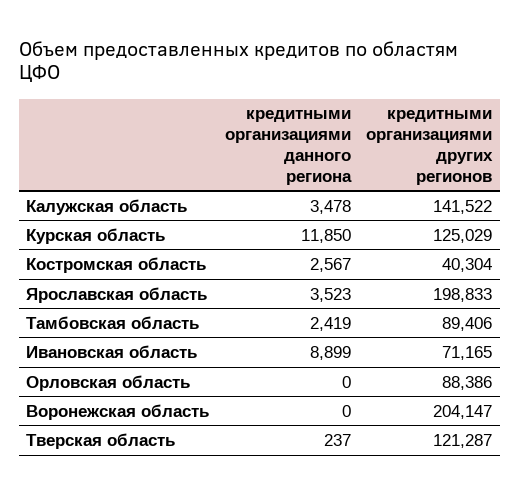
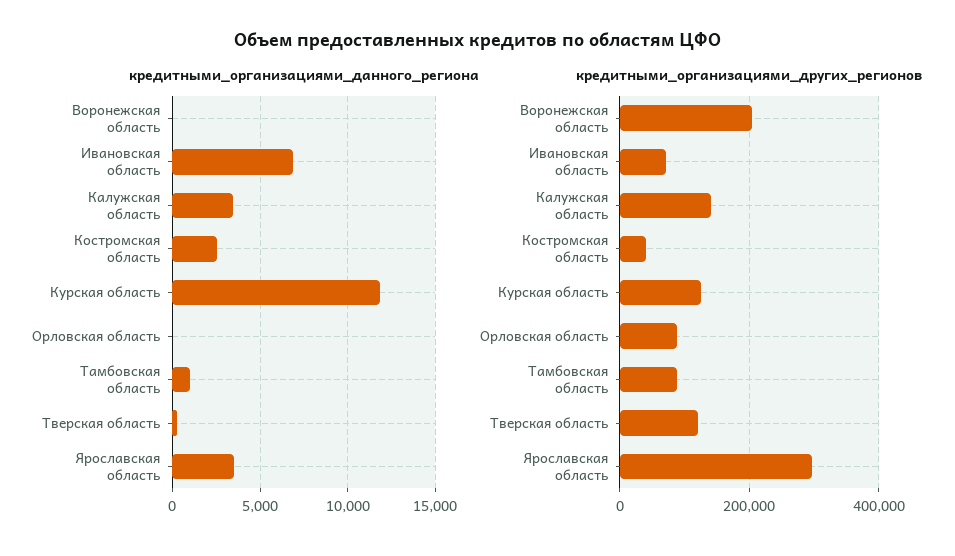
  {
    "кредитными организациями данного региона": {
      "Калужская область": 3478,
      "Курская область": 11850,
      "Костромская область": 2567,
      "Ярославская область": 3523,
-     "Тамбовская область": 2419,
+     "Тамбовская область": 1000,
-     "Ивановская область": 8899,
+     "Ивановская область": 7000,
      "Орловская область": 0,
      "Воронежская область": 0,
      "Тверская область": 237
    },
    "кредитными организациями других регионов": {
      "Калужская область": 141522,
      "Курская область": 125029,
      "Костромская область": 40304,
-     "Ярославская область": 198833,
+     "Ярославская область": 300000,
      "Тамбовская область": 89406,
      "Ивановская область": 71165,
      "Орловская область": 88386,
      "Воронежская область": 204147,
      "Тверская область": 121287
    }
  }

